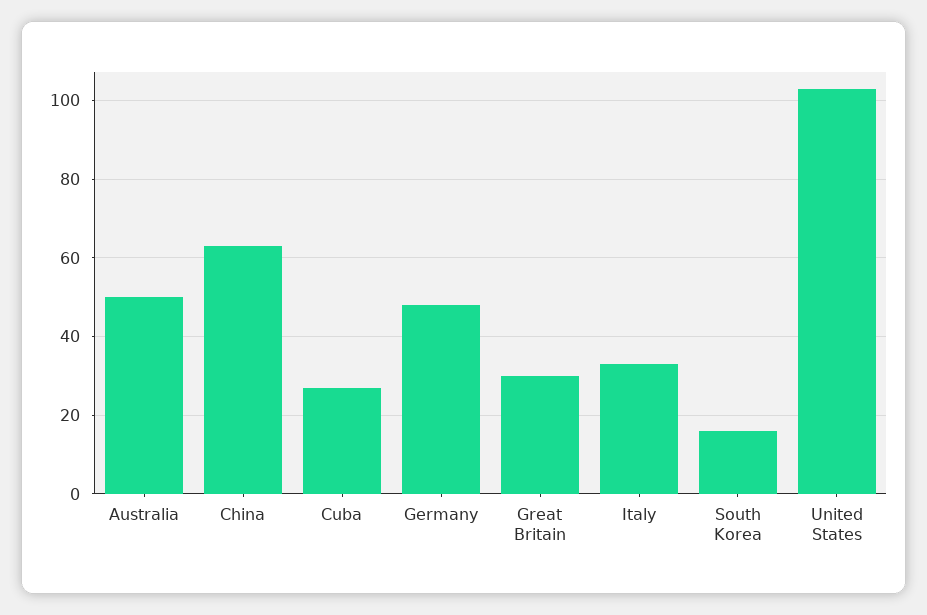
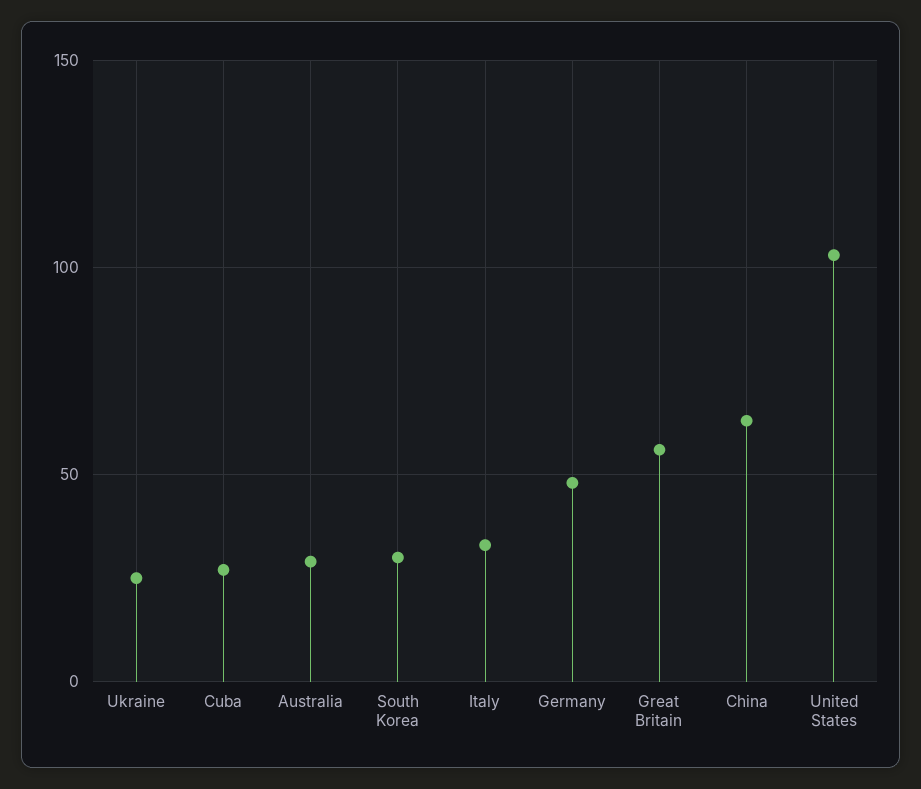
  {
-   "Australia": 50,
+   "Australia": 30,
    "China": 65,
    "Cuba": 25,
    "Germany": 50,
-   "Great Britain": 30,
+   "Great Britain": 55,
    "Italy": 35,
-   "South Korea": 15,
+   "South Korea": 30,
-   "United States": 105
+   "United States": 105,
+   "Ukraine": 25
  }

